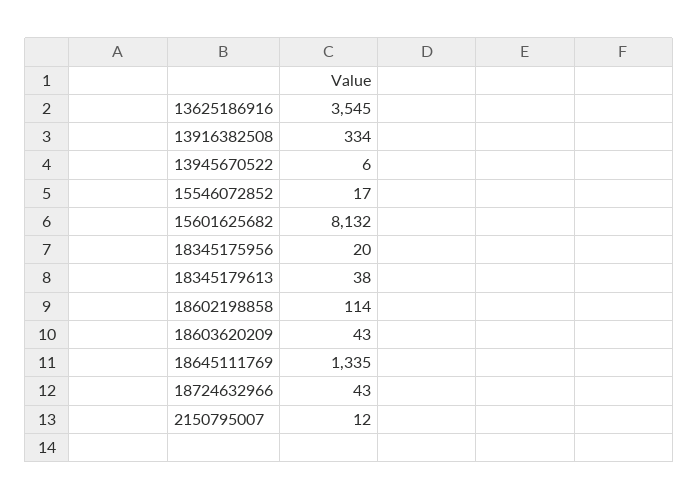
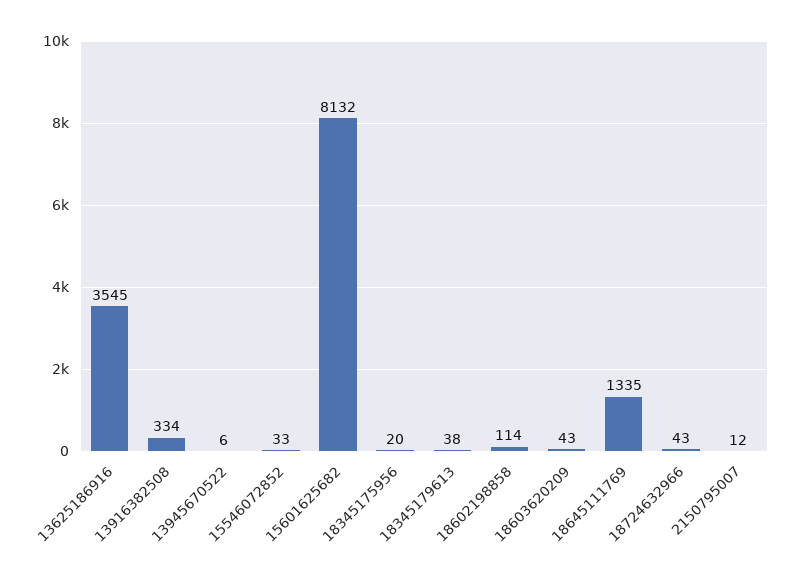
  {
    "13625186916": 3545,
    "13916382508": 334,
    "13945670522": 6,
-   "15546072852": 17,
+   "15546072852": 33,
    "15601625682": 8132,
    "18345175956": 20,
    "18345179613": 38,
    "18602198858": 114,
    "18603620209": 43,
    "18645111769": 1335,
    "18724632966": 43,
    "2150795007": 12
  }

